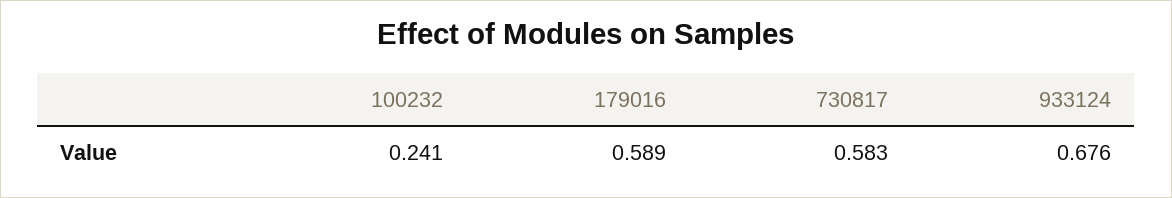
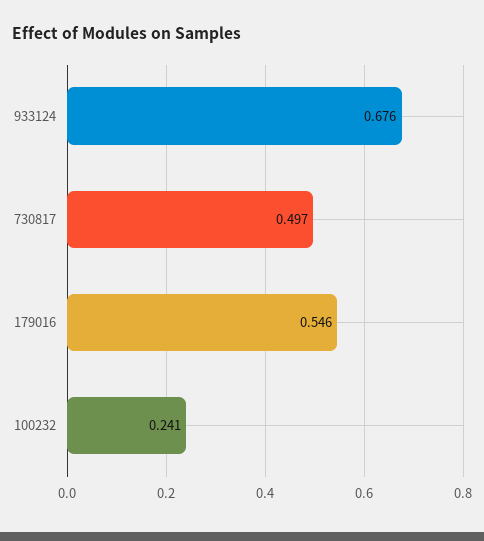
  {
    "100232": 0.241,
-   "179016": 0.589,
+   "179016": 0.546,
-   "730817": 0.583,
+   "730817": 0.497,
    "933124": 0.676
  }

